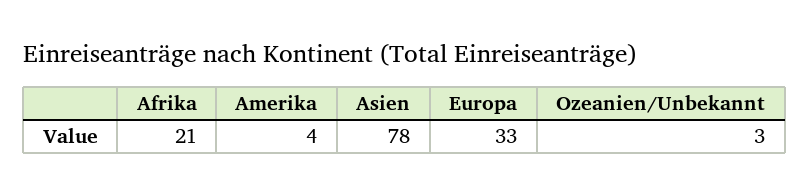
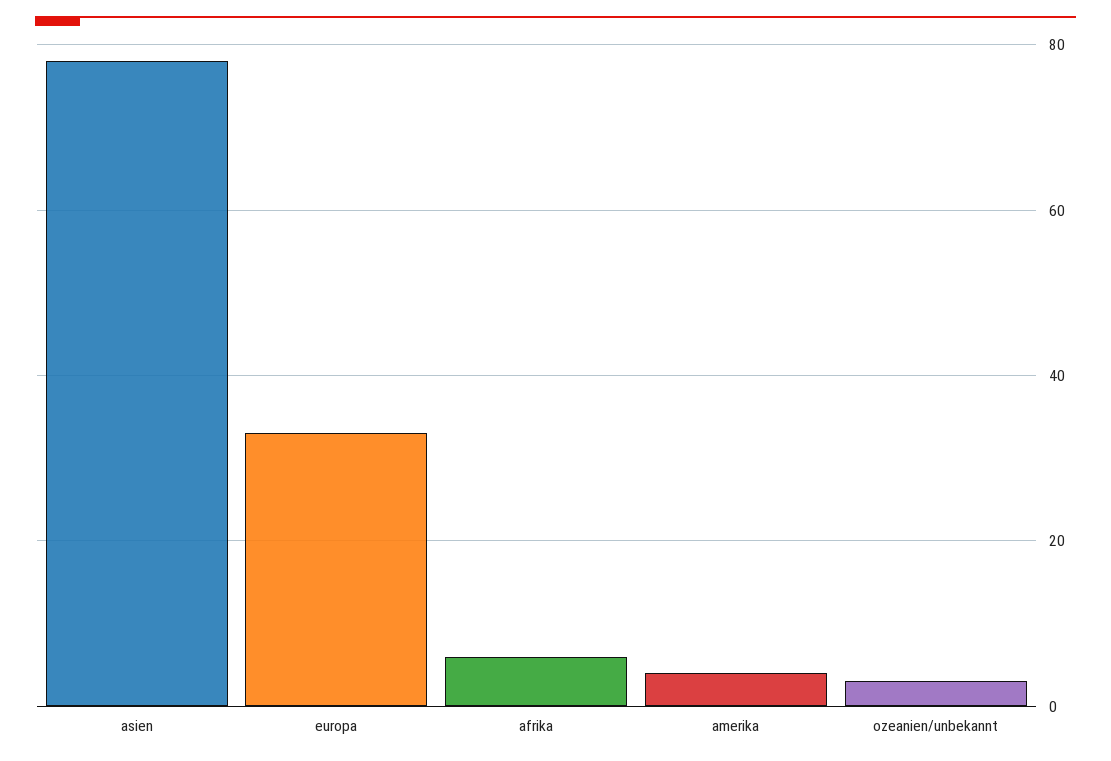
  {
-   "Afrika": 21,
+   "Afrika": 5,
    "Amerika": 4,
    "Asien": 78,
    "Europa": 33,
    "Ozeanien/Unbekannt": 3
  }

